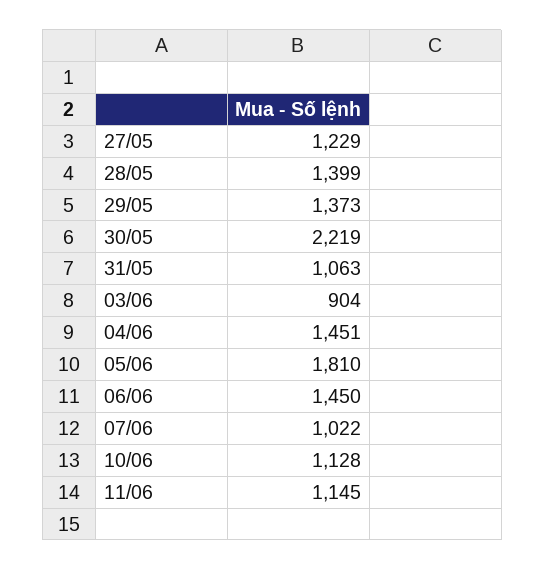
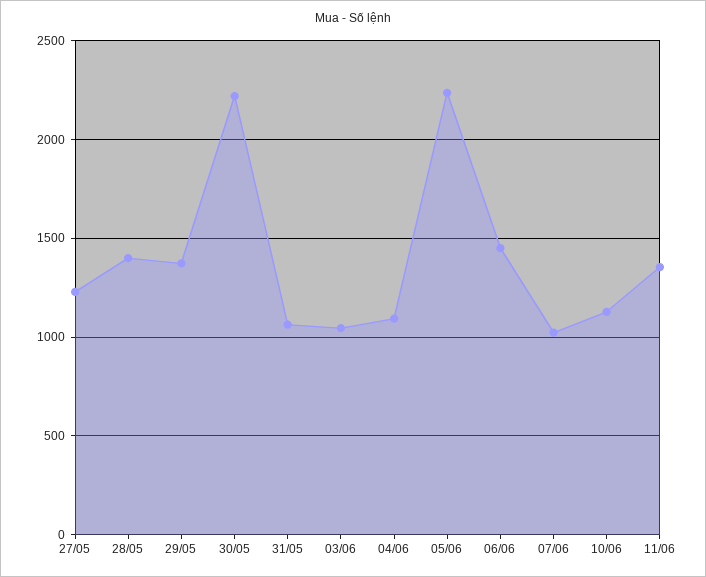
  {
    "27/05": 1229,
    "28/05": 1399,
    "29/05": 1373,
    "30/05": 2219,
    "31/05": 1063,
-   "03/06": 904,
+   "03/06": 1050,
-   "04/06": 1451,
+   "04/06": 1100,
-   "05/06": 1810,
+   "05/06": 2250,
    "06/06": 1450,
    "07/06": 1022,
    "10/06": 1128,
-   "11/06": 1145
+   "11/06": 1350
  }

